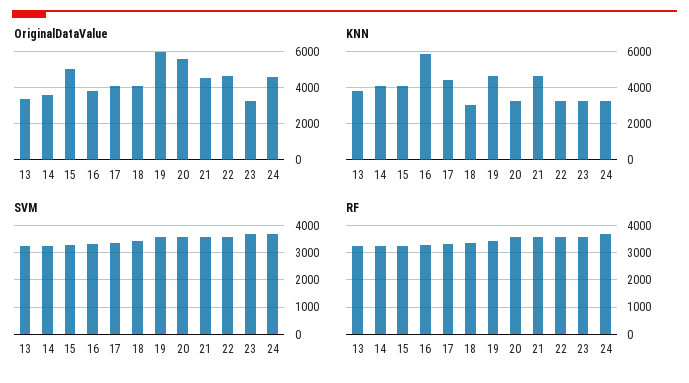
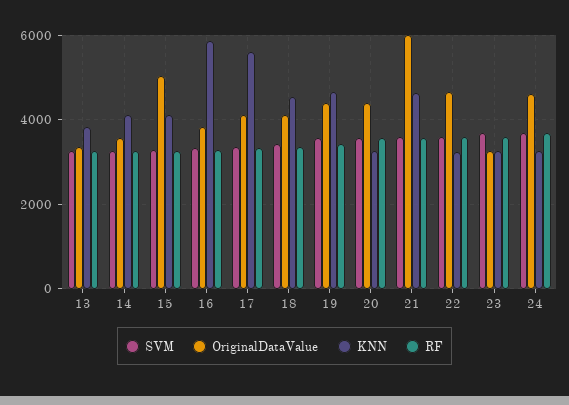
  {
    "OriginalDataValue": {
      "13": 3400,
      "14": 3600,
      "15": 5000,
      "16": 3800,
      "17": 4200,
      "18": 4200,
-     "19": 6000,
+     "19": 4400,
-     "20": 5500,
+     "20": 4400,
-     "21": 4500,
+     "21": 6000,
      "22": 4600,
      "23": 3200,
      "24": 4600
    },
    "KNN": {
      "13": 3800,
      "14": 4200,
      "15": 4200,
      "16": 5800,
-     "17": 4500,
+     "17": 5600,
-     "18": 3000,
+     "18": 4600,
      "19": 4600,
      "20": 3200,
      "21": 4600,
      "22": 3200,
      "23": 3200,
      "24": 3200
    },
    "SVM": {
      "13": 3200,
      "14": 3200,
      "15": 3200,
      "16": 3400,
      "17": 3400,
      "18": 3400,
      "19": 3600,
      "20": 3600,
      "21": 3600,
      "22": 3600,
      "23": 3600,
      "24": 3600
    },
    "RF": {
      "13": 3200,
      "14": 3200,
      "15": 3200,
      "16": 3200,
      "17": 3400,
      "18": 3400,
      "19": 3400,
      "20": 3600,
      "21": 3600,
      "22": 3600,
      "23": 3600,
      "24": 3600
    }
  }

